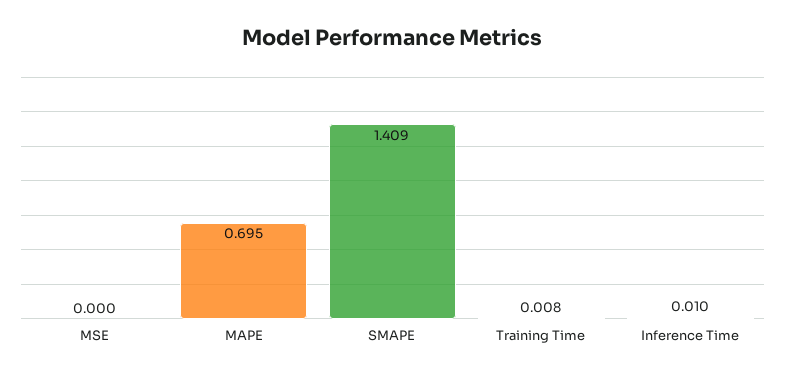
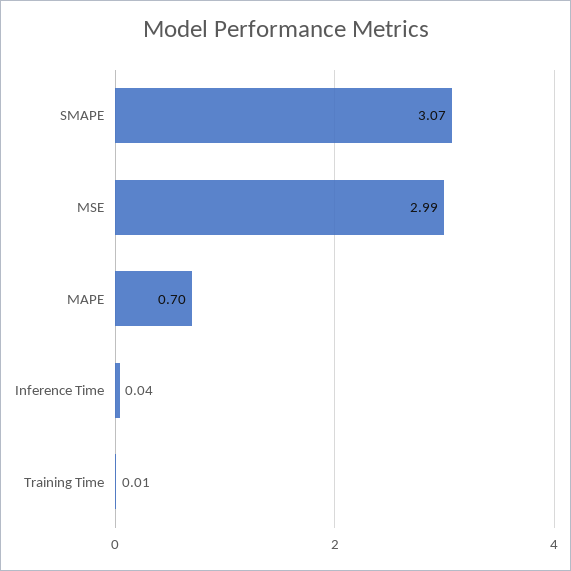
  {
-   "MSE": 0,
+   "MSE": 2.99,
    "MAPE": 0.695,
-   "SMAPE": 1.409,
+   "SMAPE": 3.07,
    "Training Time": 0.008,
-   "Inference Time": 0.01
+   "Inference Time": 0.04
  }

